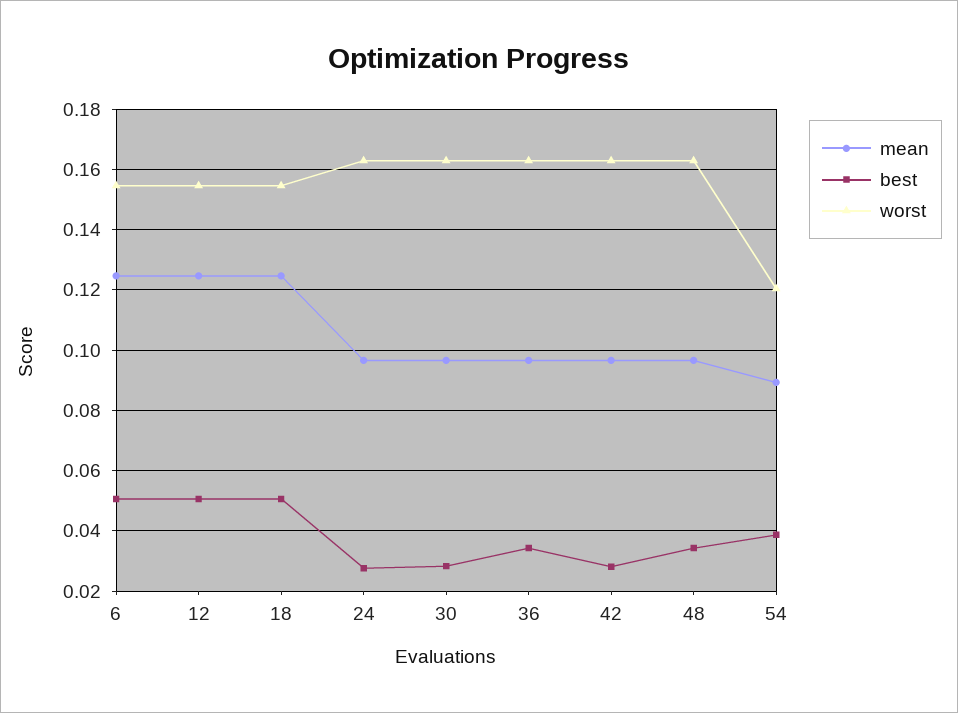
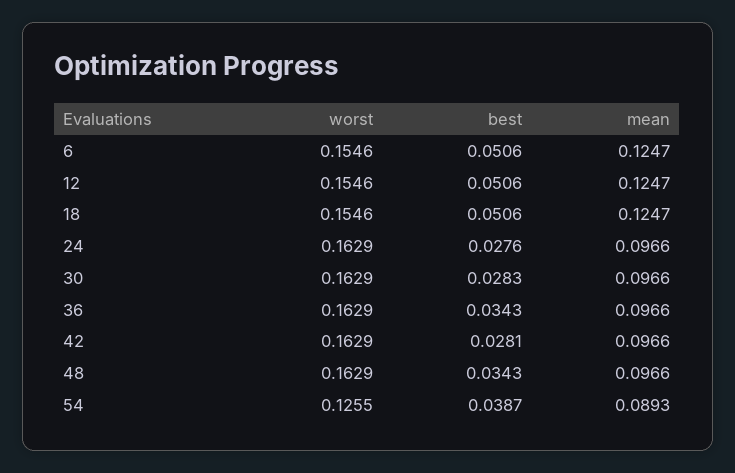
  {
    "mean": {
      "6": 0.1247,
      "12": 0.1247,
      "18": 0.1247,
      "24": 0.0966,
      "30": 0.0966,
      "36": 0.0966,
      "42": 0.0966,
      "48": 0.0966,
      "54": 0.0893
    },
    "best": {
      "6": 0.0506,
      "12": 0.0506,
      "18": 0.0506,
      "24": 0.0276,
      "30": 0.0283,
      "36": 0.0343,
      "42": 0.0281,
      "48": 0.0343,
      "54": 0.0387
    },
    "worst": {
      "6": 0.1546,
      "12": 0.1546,
      "18": 0.1546,
      "24": 0.1629,
      "30": 0.1629,
      "36": 0.1629,
      "42": 0.1629,
      "48": 0.1629,
-     "54": 0.12
+     "54": 0.1255
    }
  }

